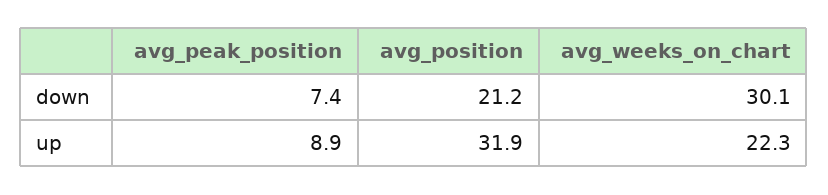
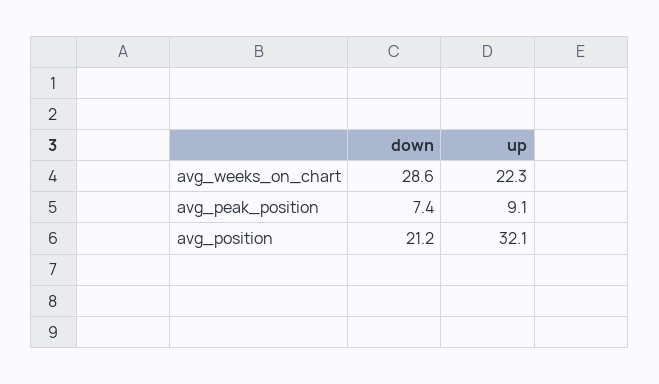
  {
    "avg_peak_position": {
      "down": 7.4,
-     "up": 8.9
+     "up": 9.1
    },
    "avg_position": {
      "down": 21.2,
-     "up": 31.9
+     "up": 32.1
    },
    "avg_weeks_on_chart": {
-     "down": 30.1,
+     "down": 28.6,
      "up": 22.3
    }
  }

